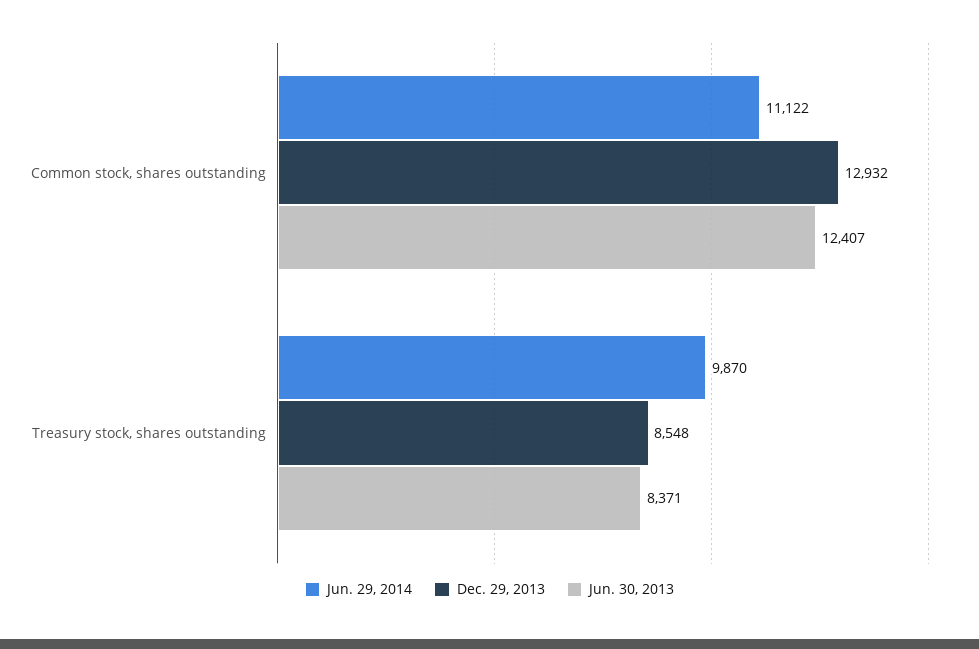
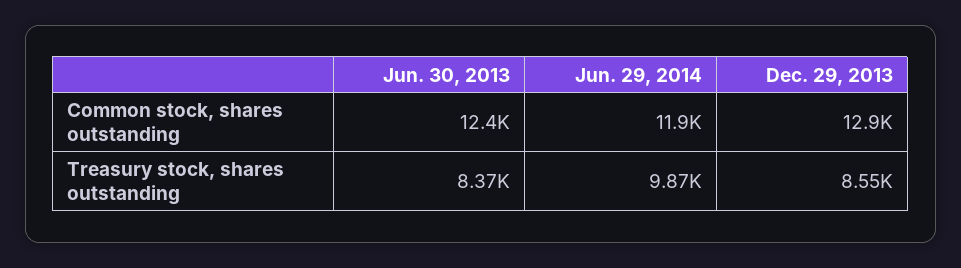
  {
    "Jun. 29, 2014": {
-     "Common stock, shares outstanding": 11122,
+     "Common stock, shares outstanding": 11900,
      "Treasury stock, shares outstanding": 9870
    },
    "Dec. 29, 2013": {
      "Common stock, shares outstanding": 12932,
      "Treasury stock, shares outstanding": 8548
    },
    "Jun. 30, 2013": {
      "Common stock, shares outstanding": 12407,
      "Treasury stock, shares outstanding": 8371
    }
  }

